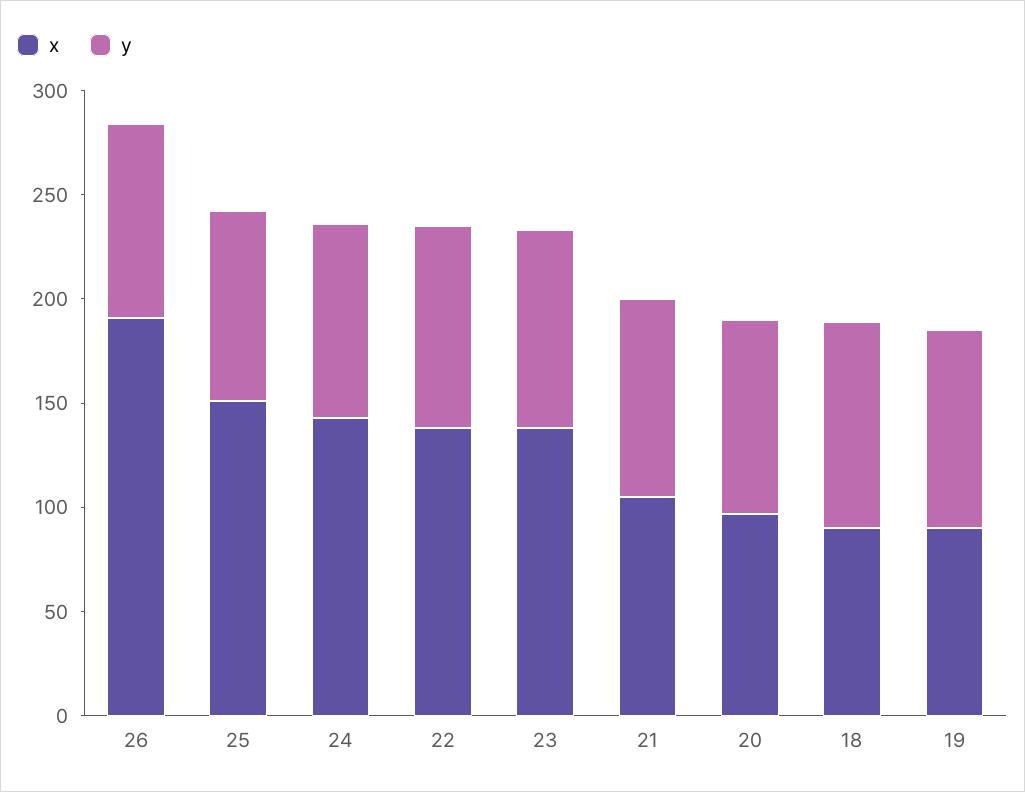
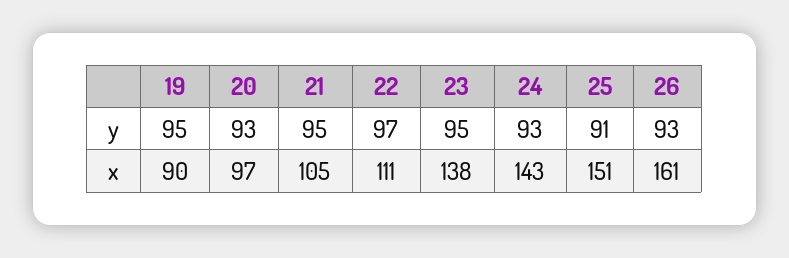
  {
    "x": {
-     "26": 190,
+     "26": 161,
      "25": 151,
      "24": 143,
-     "22": 140,
+     "22": 111,
      "23": 138,
      "21": 105,
      "20": 97,
-     "18": 90,
      "19": 90
    },
    "y": {
      "26": 93,
      "25": 91,
      "24": 93,
      "22": 97,
      "23": 95,
      "21": 95,
      "20": 93,
-     "18": 100,
      "19": 95
    }
  }

